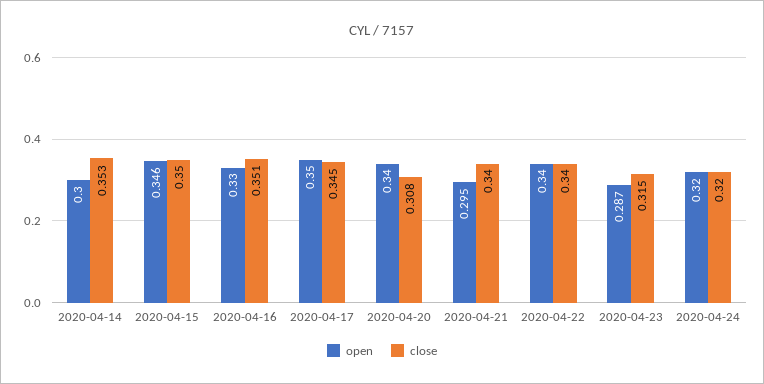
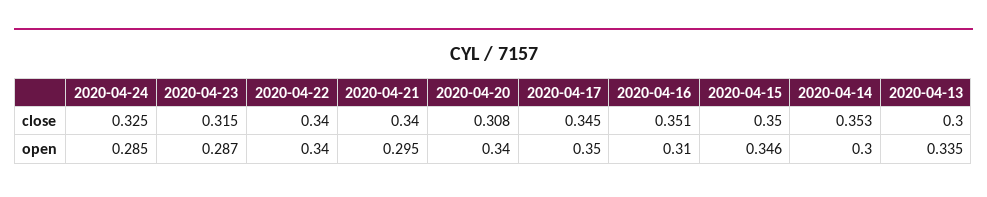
  {
    "open": {
      "2020-04-14": 0.3,
      "2020-04-15": 0.346,
-     "2020-04-16": 0.33,
+     "2020-04-16": 0.31,
      "2020-04-17": 0.35,
      "2020-04-20": 0.34,
      "2020-04-21": 0.295,
      "2020-04-22": 0.34,
      "2020-04-23": 0.287,
-     "2020-04-24": 0.32
+     "2020-04-24": 0.285,
+     "2020-04-13": 0.335
    },
    "close": {
      "2020-04-14": 0.353,
      "2020-04-15": 0.35,
      "2020-04-16": 0.351,
      "2020-04-17": 0.345,
      "2020-04-20": 0.308,
      "2020-04-21": 0.34,
      "2020-04-22": 0.34,
      "2020-04-23": 0.315,
-     "2020-04-24": 0.32
+     "2020-04-24": 0.325,
+     "2020-04-13": 0.3
    }
  }

